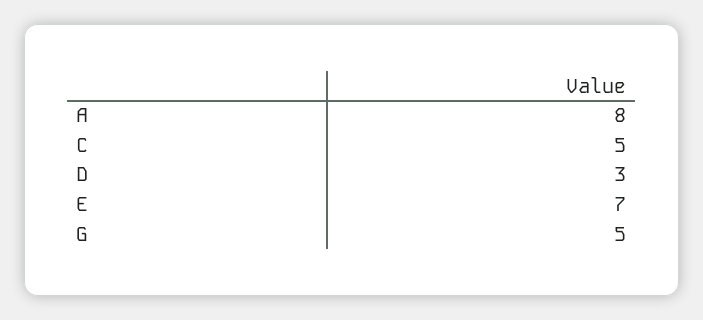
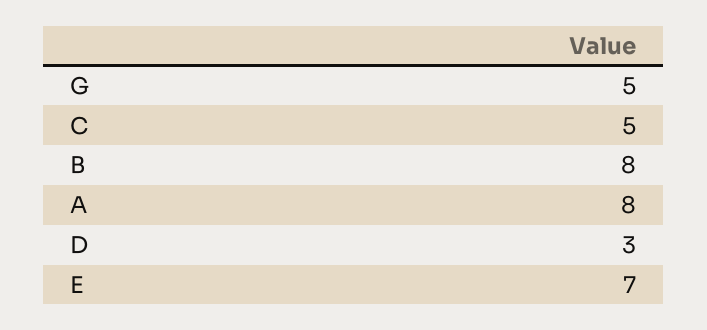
  {
    "A": 8,
    "C": 5,
    "D": 3,
    "E": 7,
-   "G": 5
+   "G": 5,
+   "B": 8
  }

